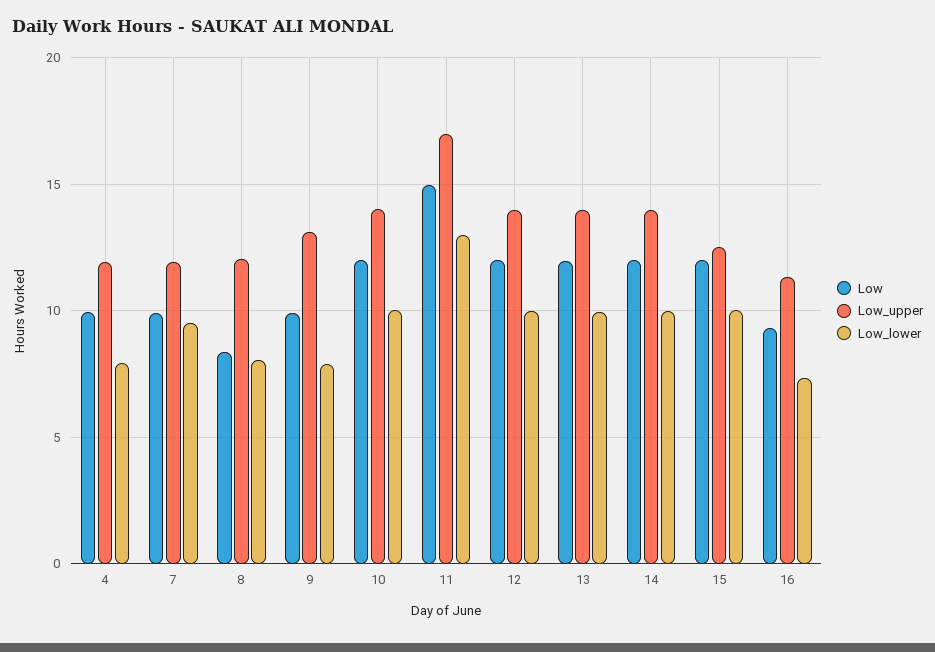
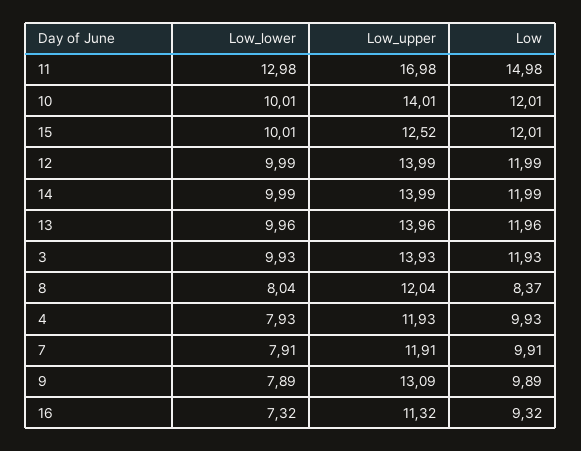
  {
    "Low": {
      "4": 9.93,
      "7": 9.91,
      "8": 8.37,
      "9": 9.89,
      "10": 12.01,
      "11": 14.98,
      "12": 11.99,
      "13": 11.96,
      "14": 11.99,
      "15": 12.01,
-     "16": 9.32
+     "16": 9.32,
+     "3": 11.93
    },
    "Low_upper": {
      "4": 11.93,
      "7": 11.91,
      "8": 12.04,
      "9": 13.09,
      "10": 14.01,
      "11": 16.98,
      "12": 13.99,
      "13": 13.96,
      "14": 13.99,
      "15": 12.52,
-     "16": 11.32
+     "16": 11.32,
+     "3": 13.93
    },
    "Low_lower": {
      "4": 7.93,
-     "7": 9.5,
+     "7": 7.91,
      "8": 8.04,
      "9": 7.89,
      "10": 10.01,
      "11": 12.98,
      "12": 9.99,
      "13": 9.96,
      "14": 9.99,
      "15": 10.01,
-     "16": 7.32
+     "16": 7.32,
+     "3": 9.93
    }
  }

